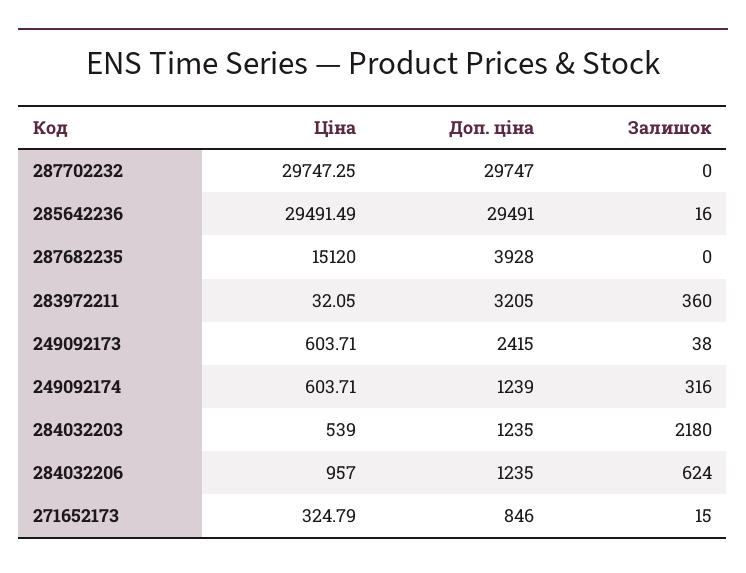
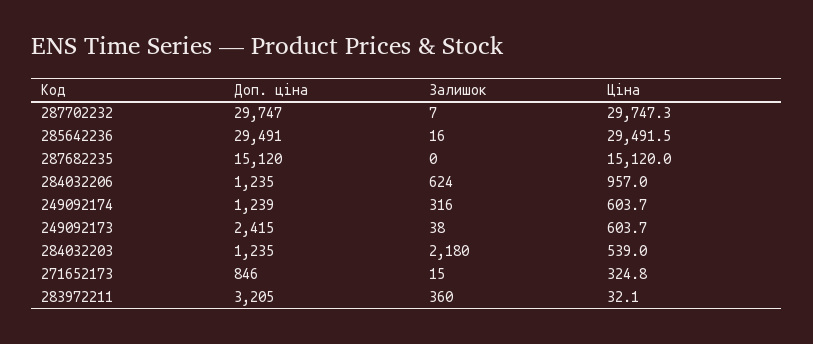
  {
    "Ціна": {
      "287702232": 29747.25,
      "285642236": 29491.49,
      "287682235": 15120,
      "283972211": 32.05,
      "249092173": 603.71,
      "249092174": 603.71,
      "284032203": 539,
      "284032206": 957,
      "271652173": 324.79
    },
    "Доп. ціна": {
      "287702232": 29747,
      "285642236": 29491,
-     "287682235": 3928,
+     "287682235": 15120,
      "283972211": 3205,
      "249092173": 2415,
      "249092174": 1239,
      "284032203": 1235,
      "284032206": 1235,
      "271652173": 846
    },
    "Залишок": {
-     "287702232": 0,
+     "287702232": 7,
      "285642236": 16,
      "287682235": 0,
      "283972211": 360,
      "249092173": 38,
      "249092174": 316,
      "284032203": 2180,
      "284032206": 624,
      "271652173": 15
    }
  }

